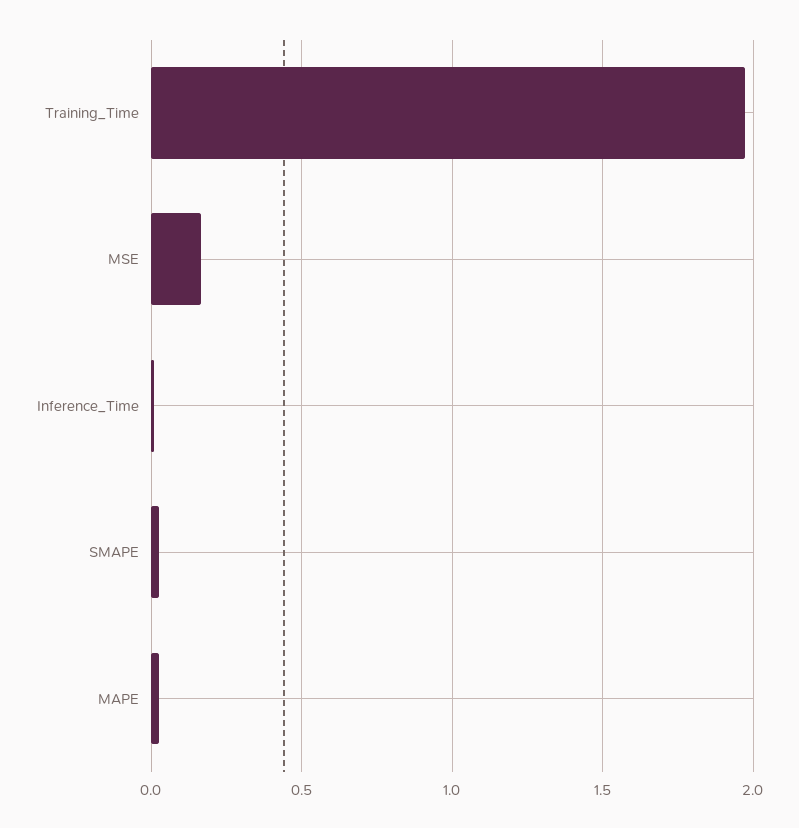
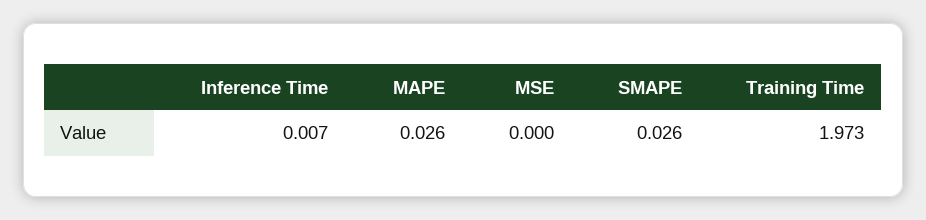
  {
    "Training_Time": 1.973,
-   "MSE": 0.15,
+   "MSE": 0,
    "Inference_Time": 0.007,
    "SMAPE": 0.026,
    "MAPE": 0.026
  }

